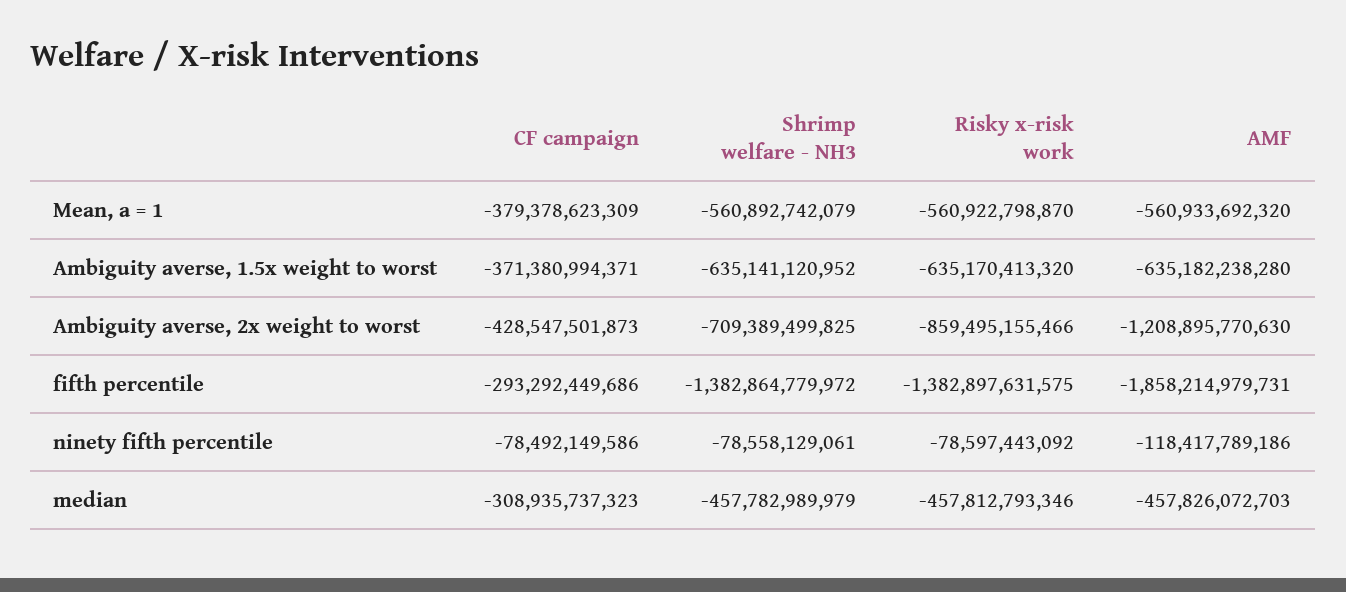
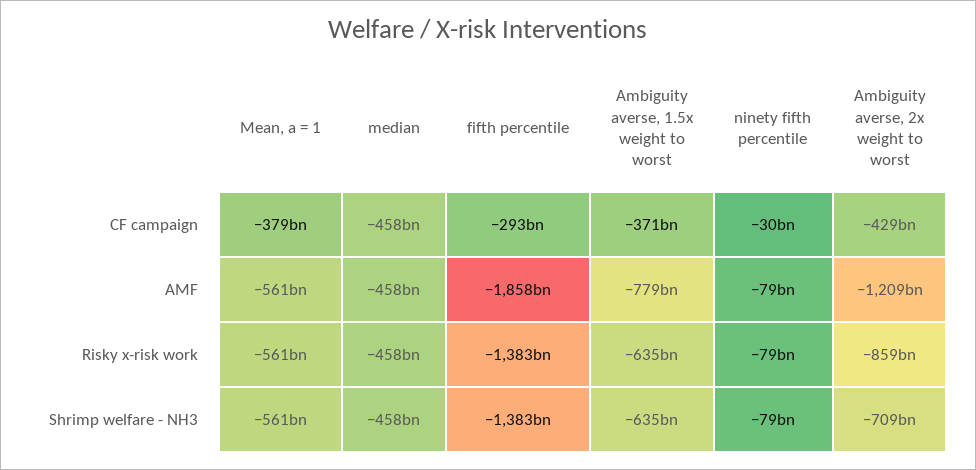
  {
    "CF campaign": {
      "Mean, a = 1": -379378623309,
      "Ambiguity averse, 1.5x weight to worst": -371380994371,
      "Ambiguity averse, 2x weight to worst": -428547501873,
      "fifth percentile": -293292449686,
-     "ninety fifth percentile": -78492149586,
+     "ninety fifth percentile": -30000000000,
-     "median": -308935737323
+     "median": -458000000000
    },
    "Shrimp welfare - NH3": {
      "Mean, a = 1": -560892742079,
      "Ambiguity averse, 1.5x weight to worst": -635141120952,
      "Ambiguity averse, 2x weight to worst": -709389499825,
      "fifth percentile": -1382864779972,
      "ninety fifth percentile": -78558129061,
      "median": -457782989979
    },
    "Risky x-risk work": {
      "Mean, a = 1": -560922798870,
      "Ambiguity averse, 1.5x weight to worst": -635170413320,
      "Ambiguity averse, 2x weight to worst": -859495155466,
      "fifth percentile": -1382897631575,
      "ninety fifth percentile": -78597443092,
      "median": -457812793346
    },
    "AMF": {
      "Mean, a = 1": -560933692320,
-     "Ambiguity averse, 1.5x weight to worst": -635182238280,
+     "Ambiguity averse, 1.5x weight to worst": -779000000000,
      "Ambiguity averse, 2x weight to worst": -1208895770630,
      "fifth percentile": -1858214979731,
-     "ninety fifth percentile": -118417789186,
+     "ninety fifth percentile": -79000000000,
      "median": -457826072703
    }
  }

